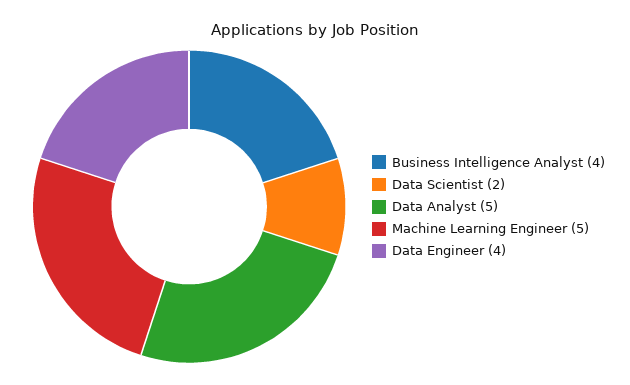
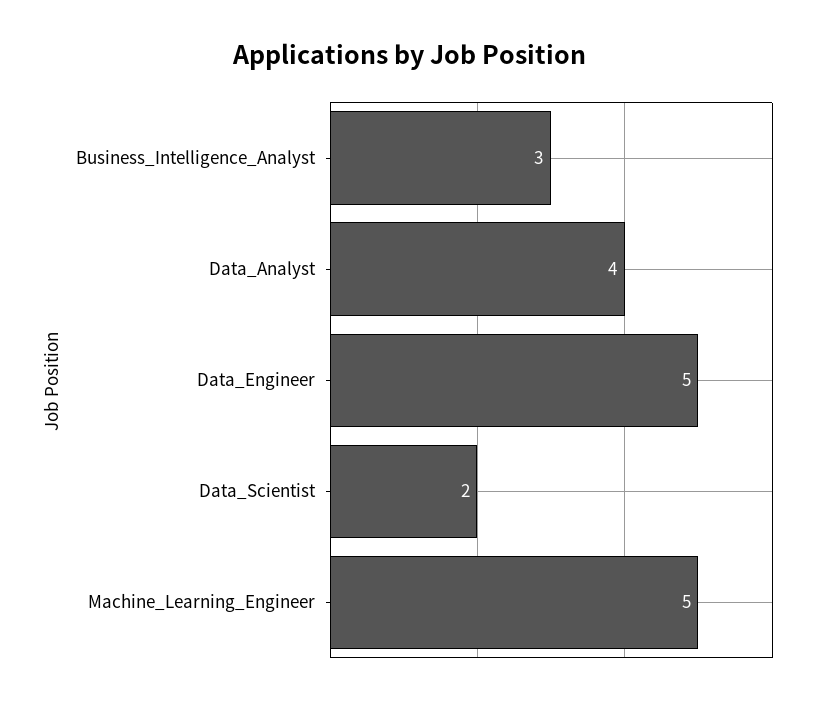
  {
-   "Business Intelligence Analyst": 4,
+   "Business Intelligence Analyst": 3,
    "Data Scientist": 2,
-   "Data Analyst": 5,
+   "Data Analyst": 4,
    "Machine Learning Engineer": 5,
-   "Data Engineer": 4
+   "Data Engineer": 5
  }

